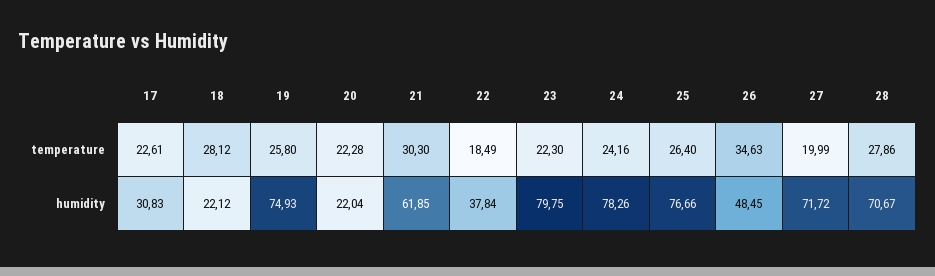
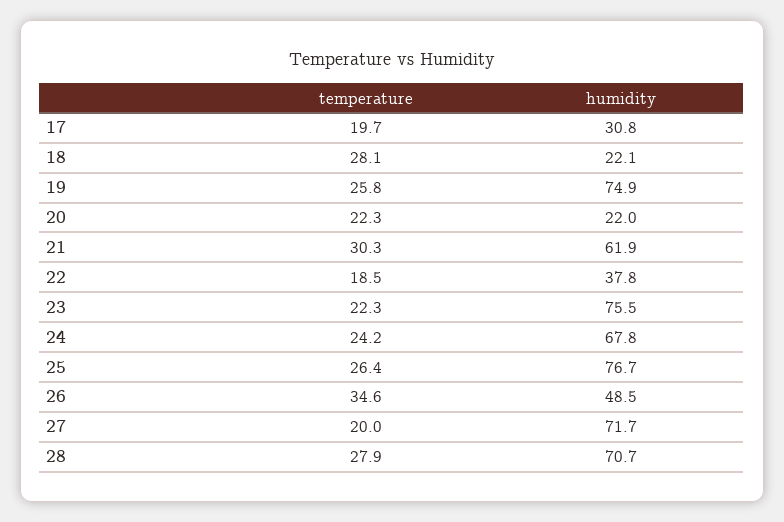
  {
    "17": {
-     "temperature": 22.61,
+     "temperature": 19.7,
      "humidity": 30.83
    },
    "18": {
      "temperature": 28.12,
      "humidity": 22.12
    },
    "19": {
      "temperature": 25.8,
      "humidity": 74.93
    },
    "20": {
      "temperature": 22.28,
      "humidity": 22.04
    },
    "21": {
      "temperature": 30.3,
      "humidity": 61.85
    },
    "22": {
      "temperature": 18.49,
      "humidity": 37.84
    },
    "23": {
      "temperature": 22.3,
-     "humidity": 79.75
+     "humidity": 75.5
    },
    "24": {
      "temperature": 24.16,
-     "humidity": 78.26
+     "humidity": 67.8
    },
    "25": {
      "temperature": 26.4,
      "humidity": 76.66
    },
    "26": {
      "temperature": 34.63,
      "humidity": 48.45
    },
    "27": {
      "temperature": 19.99,
      "humidity": 71.72
    },
    "28": {
      "temperature": 27.86,
      "humidity": 70.67
    }
  }

